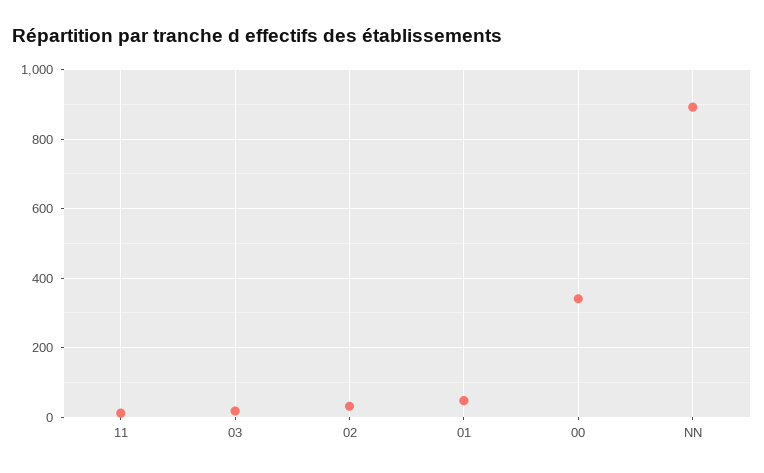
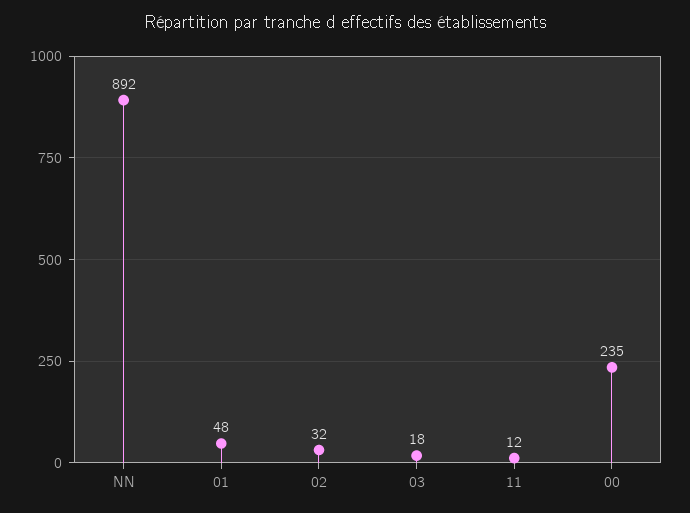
  {
    "11": 12,
    "03": 18,
    "02": 32,
    "01": 48,
-   "00": 340,
+   "00": 235,
    "NN": 892
  }

